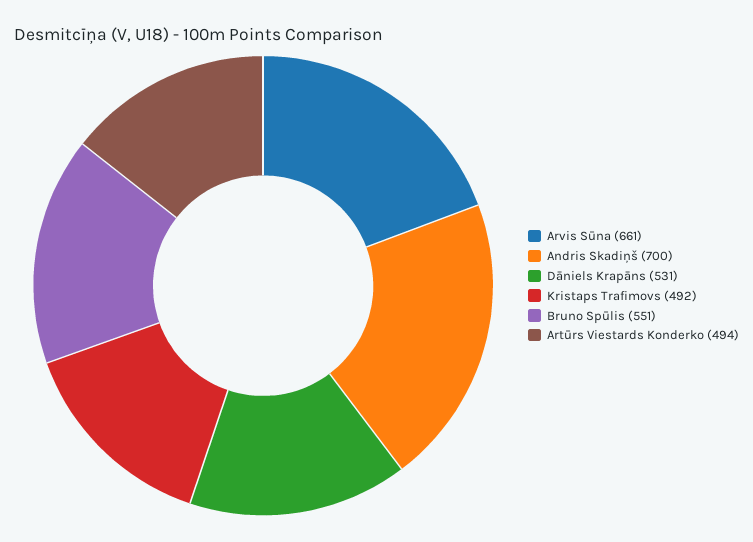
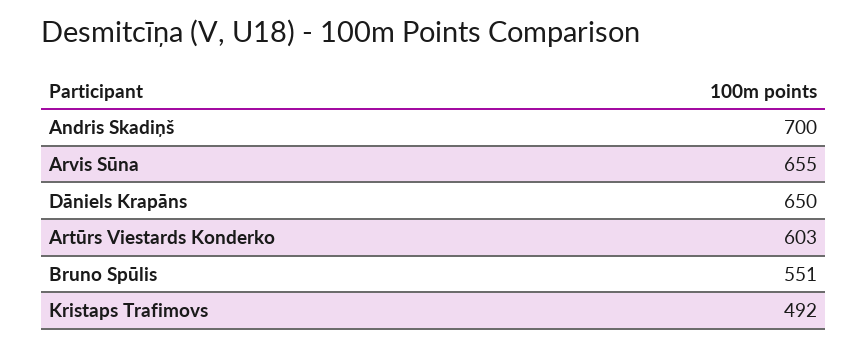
  {
-   "Arvis Sūna": 661,
+   "Arvis Sūna": 655,
    "Andris Skadiņš": 700,
-   "Dāniels Krapāns": 531,
+   "Dāniels Krapāns": 650,
    "Kristaps Trafimovs": 492,
    "Bruno Spūlis": 551,
-   "Artūrs Viestards Konderko": 494
+   "Artūrs Viestards Konderko": 603
  }

